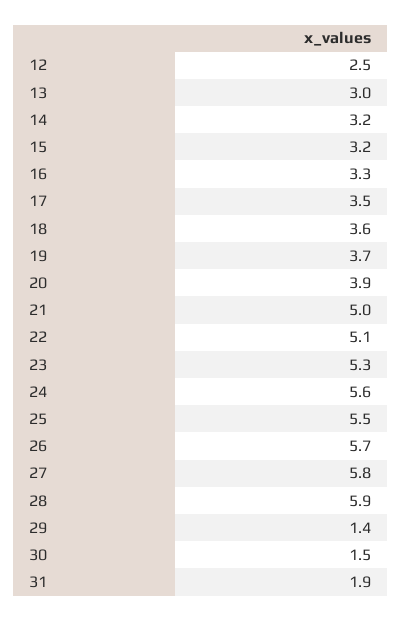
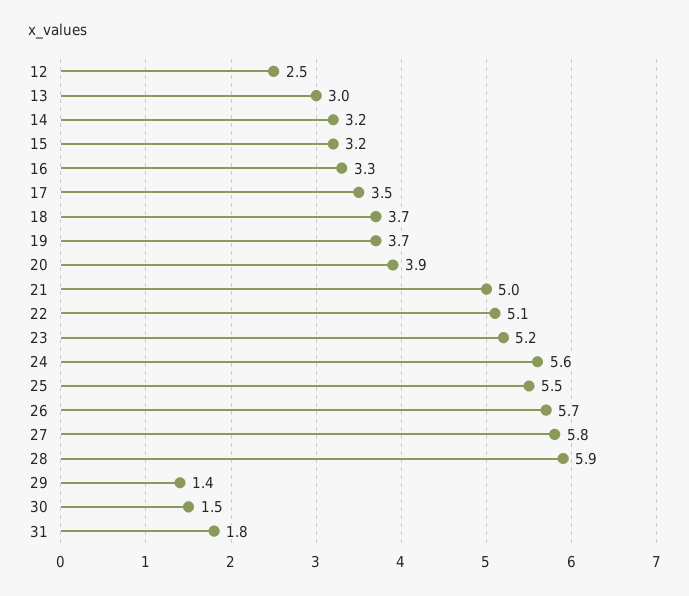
  {
    "12": 2.5,
    "13": 3,
    "14": 3.2,
    "15": 3.2,
    "16": 3.3,
    "17": 3.5,
-   "18": 3.6,
+   "18": 3.7,
    "19": 3.7,
    "20": 3.9,
    "21": 5,
    "22": 5.1,
-   "23": 5.3,
+   "23": 5.2,
    "24": 5.6,
    "25": 5.5,
    "26": 5.7,
    "27": 5.8,
    "28": 5.9,
    "29": 1.4,
    "30": 1.5,
-   "31": 1.9
+   "31": 1.8
  }

